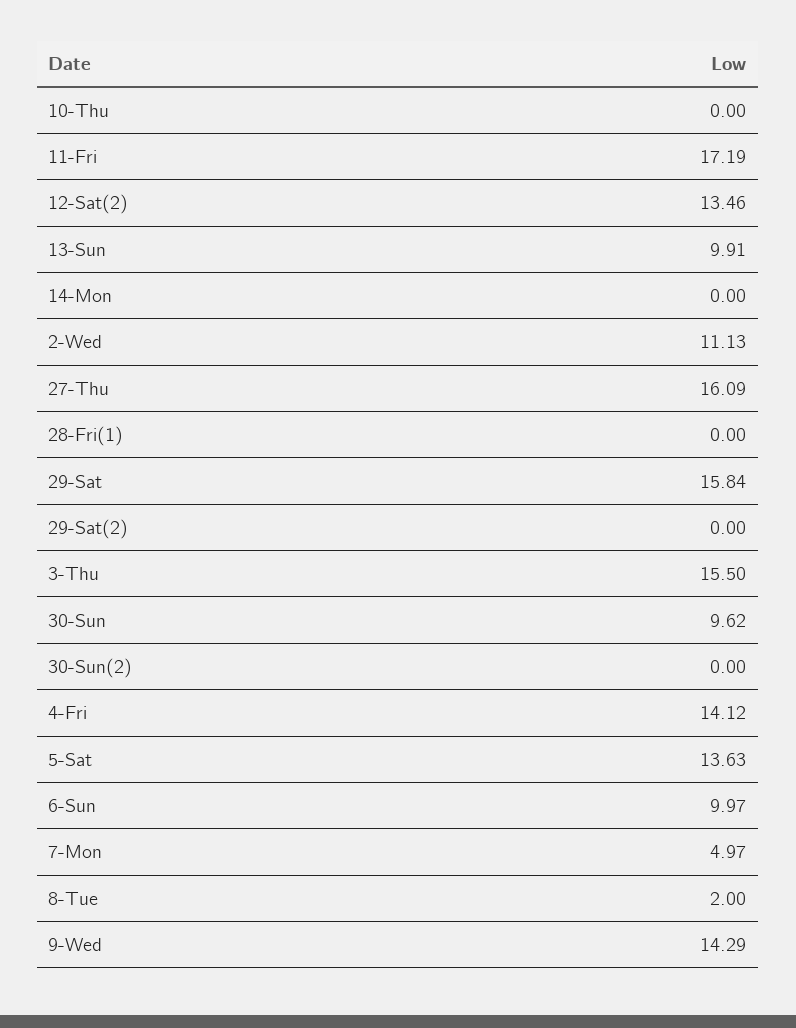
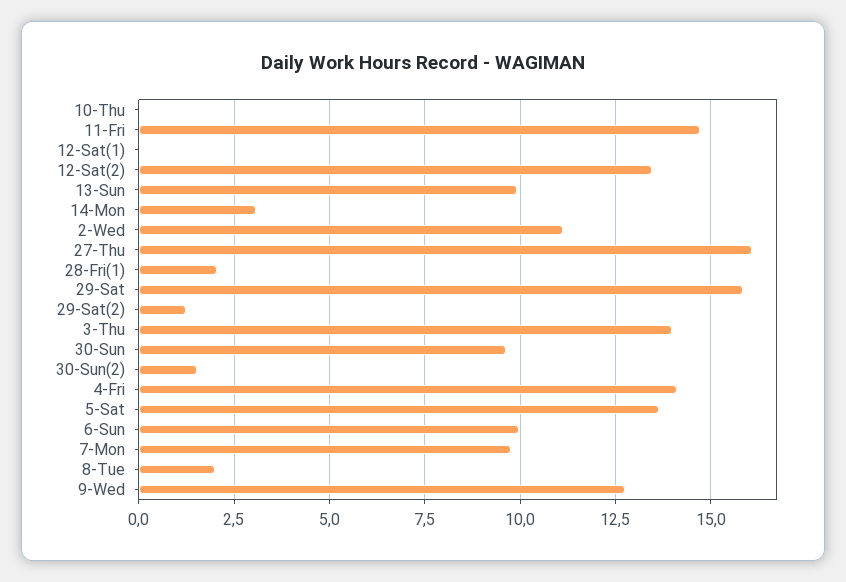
  {
    "10-Thu": 0,
-   "11-Fri": 17.19,
+   "11-Fri": 14.75,
    "12-Sat(2)": 13.46,
    "13-Sun": 9.91,
-   "14-Mon": 0,
+   "14-Mon": 3,
    "2-Wed": 11.13,
    "27-Thu": 16.09,
-   "28-Fri(1)": 0,
+   "28-Fri(1)": 2,
    "29-Sat": 15.84,
-   "29-Sat(2)": 0,
+   "29-Sat(2)": 1.25,
-   "3-Thu": 15.5,
+   "3-Thu": 14,
    "30-Sun": 9.62,
-   "30-Sun(2)": 0,
+   "30-Sun(2)": 1.5,
    "4-Fri": 14.12,
    "5-Sat": 13.63,
    "6-Sun": 9.97,
-   "7-Mon": 4.97,
+   "7-Mon": 9.75,
    "8-Tue": 2,
-   "9-Wed": 14.29
+   "9-Wed": 12.75,
+   "12-Sat(1)": 0
  }

